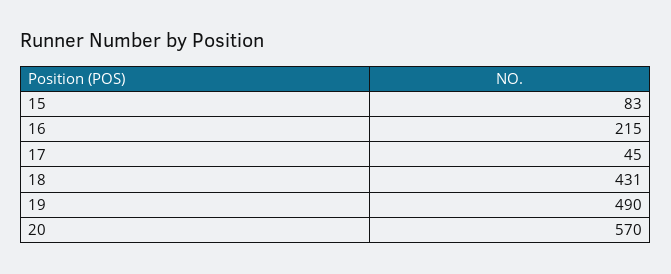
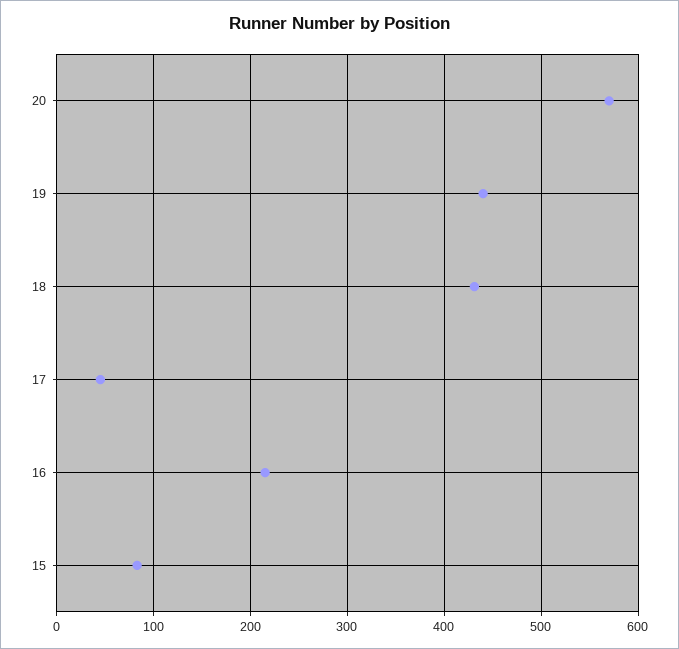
  {
    "15": 83,
    "16": 215,
    "17": 45,
    "18": 431,
-   "19": 490,
+   "19": 440,
    "20": 570
  }

